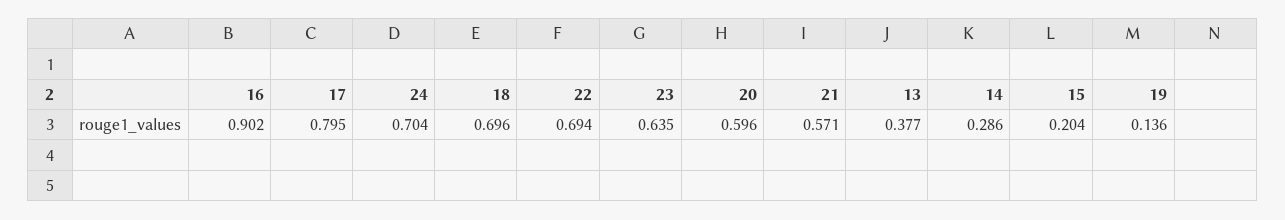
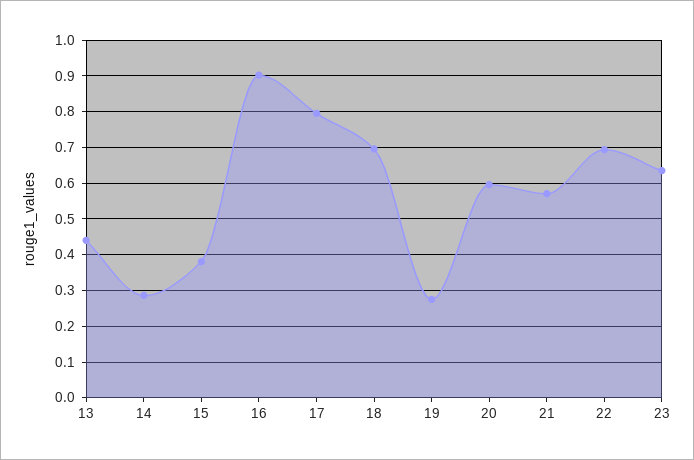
  {
    "16": 0.902,
    "17": 0.795,
-   "24": 0.704,
    "18": 0.696,
    "22": 0.694,
    "23": 0.635,
    "20": 0.596,
    "21": 0.571,
-   "13": 0.377,
+   "13": 0.44,
    "14": 0.286,
-   "15": 0.204,
+   "15": 0.38,
-   "19": 0.136
+   "19": 0.28
  }

